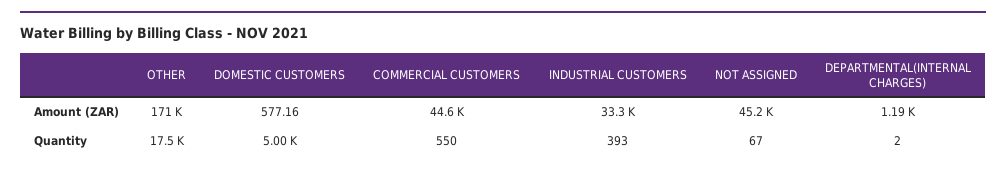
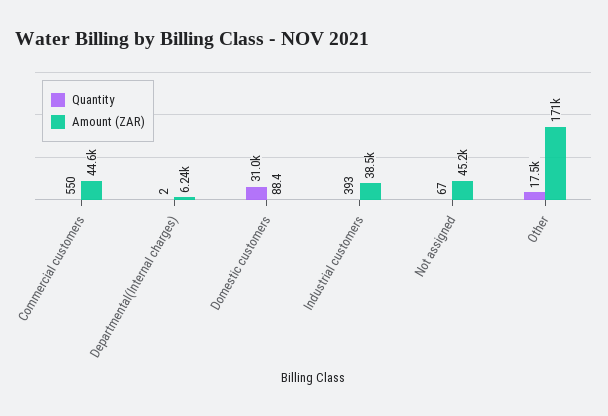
  {
    "Amount (ZAR)": {
      "OTHER": 171000,
-     "DOMESTIC CUSTOMERS": 577.16,
+     "DOMESTIC CUSTOMERS": 88.4,
      "COMMERCIAL CUSTOMERS": 44600,
-     "INDUSTRIAL CUSTOMERS": 33300,
+     "INDUSTRIAL CUSTOMERS": 38500,
      "NOT ASSIGNED": 45200,
-     "DEPARTMENTAL(INTERNAL CHARGES)": 1190
+     "DEPARTMENTAL(INTERNAL CHARGES)": 6240
    },
    "Quantity": {
      "OTHER": 17500,
-     "DOMESTIC CUSTOMERS": 5000,
+     "DOMESTIC CUSTOMERS": 31000,
      "COMMERCIAL CUSTOMERS": 550,
      "INDUSTRIAL CUSTOMERS": 393,
      "NOT ASSIGNED": 67,
      "DEPARTMENTAL(INTERNAL CHARGES)": 2
    }
  }

